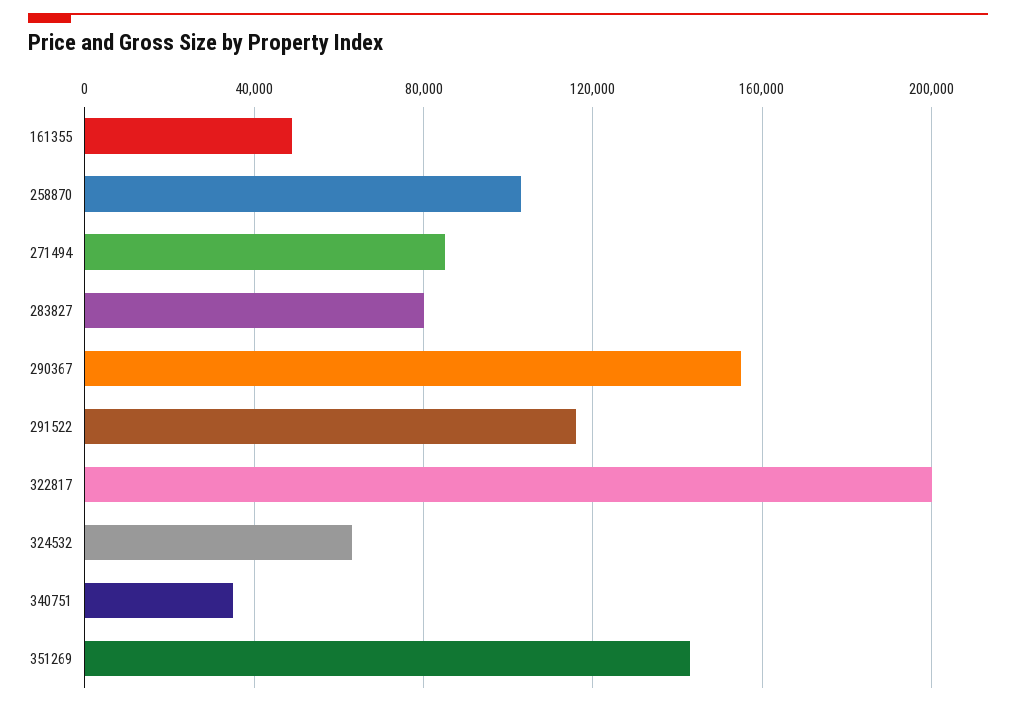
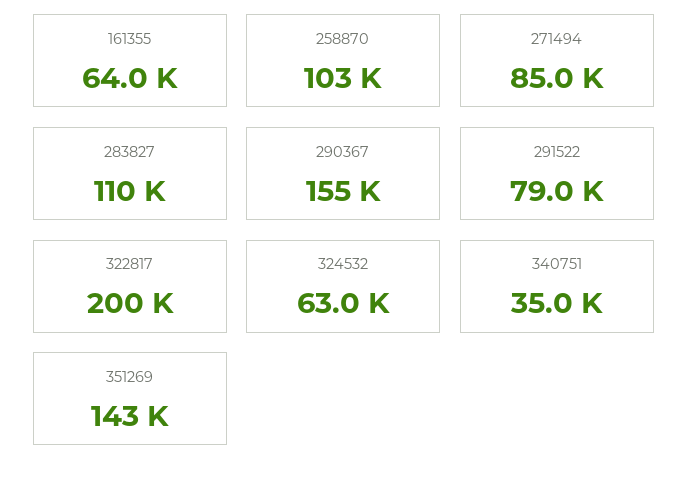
  {
-   "161355": 50000,
+   "161355": 64000,
    "258870": 103000,
    "271494": 85000,
-   "283827": 80000,
+   "283827": 110000,
    "290367": 155000,
-   "291522": 115000,
+   "291522": 79000,
    "322817": 200000,
    "324532": 63000,
    "340751": 35000,
    "351269": 143000
  }

